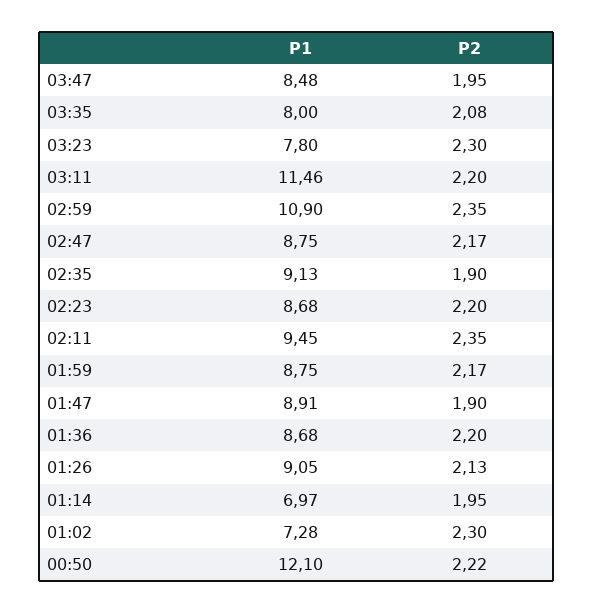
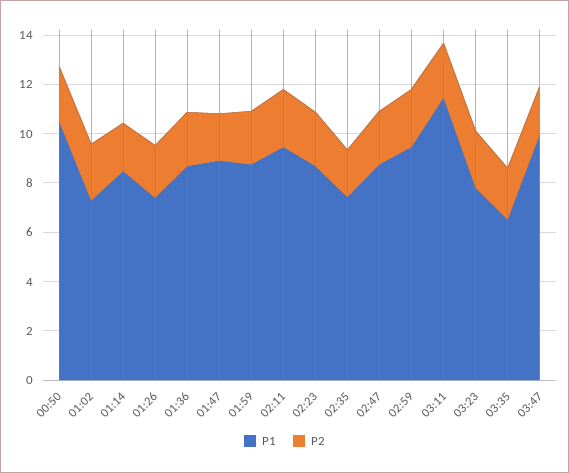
  {
    "P1": {
-     "03:47": 8.48,
+     "03:47": 10,
-     "03:35": 8,
+     "03:35": 6.5,
      "03:23": 7.8,
      "03:11": 11.46,
-     "02:59": 10.9,
+     "02:59": 9.5,
      "02:47": 8.75,
-     "02:35": 9.13,
+     "02:35": 7.5,
      "02:23": 8.68,
      "02:11": 9.45,
      "01:59": 8.75,
      "01:47": 8.91,
      "01:36": 8.68,
-     "01:26": 9.05,
+     "01:26": 7.5,
-     "01:14": 6.97,
+     "01:14": 8.5,
      "01:02": 7.28,
-     "00:50": 12.1
+     "00:50": 10.5
    },
    "P2": {
      "03:47": 1.95,
      "03:35": 2.08,
      "03:23": 2.3,
      "03:11": 2.2,
      "02:59": 2.35,
      "02:47": 2.17,
      "02:35": 1.9,
      "02:23": 2.2,
      "02:11": 2.35,
      "01:59": 2.17,
      "01:47": 1.9,
      "01:36": 2.2,
      "01:26": 2.13,
      "01:14": 1.95,
      "01:02": 2.3,
      "00:50": 2.22
    }
  }

